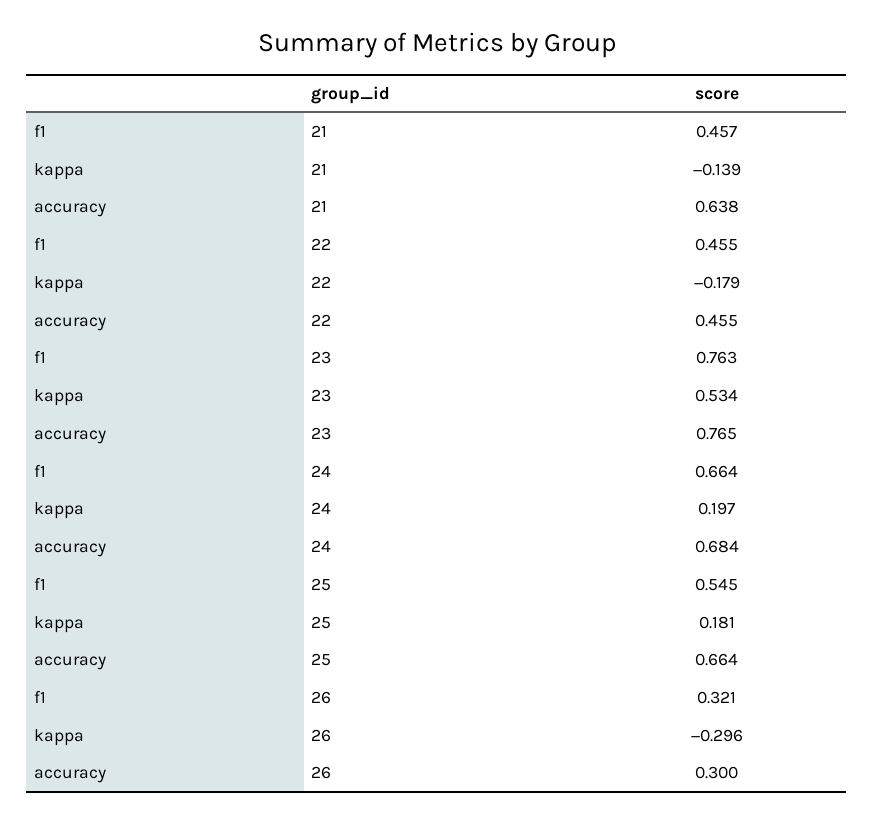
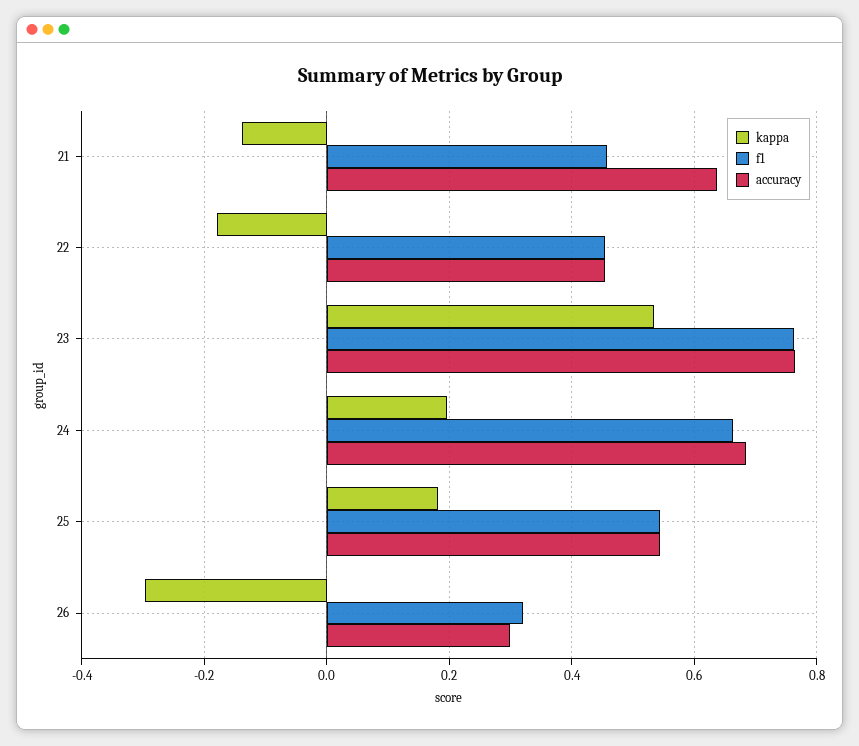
  {
    "f1": {
      "21": 0.457,
      "22": 0.455,
      "23": 0.763,
      "24": 0.664,
      "25": 0.545,
      "26": 0.321
    },
    "kappa": {
      "21": -0.139,
      "22": -0.179,
      "23": 0.534,
      "24": 0.197,
      "25": 0.181,
      "26": -0.296
    },
    "accuracy": {
      "21": 0.638,
      "22": 0.455,
      "23": 0.765,
      "24": 0.684,
-     "25": 0.664,
+     "25": 0.54,
      "26": 0.3
    }
  }

